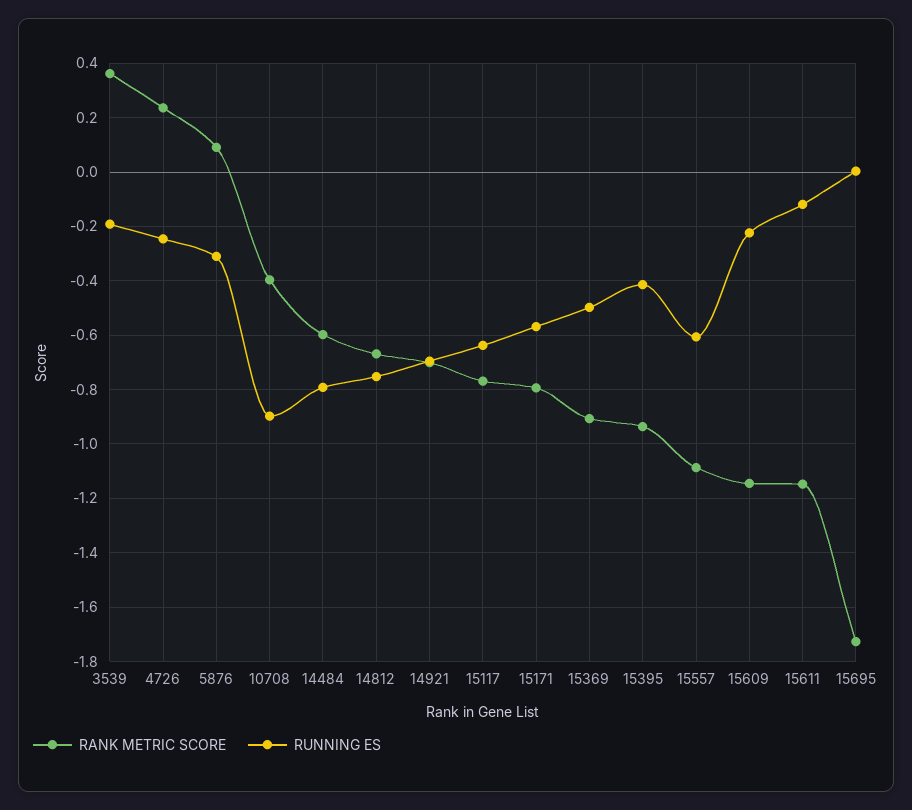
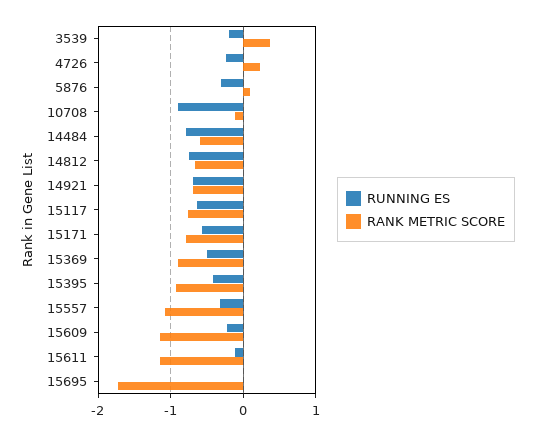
  {
    "RANK METRIC SCORE": {
      "3539": 0.35,
      "4726": 0.225,
      "5876": 0.1,
-     "10708": -0.4,
+     "10708": -0.1,
      "14484": -0.6,
      "14812": -0.675,
      "14921": -0.7,
      "15117": -0.775,
      "15171": -0.8,
      "15369": -0.9,
      "15395": -0.925,
      "15557": -1.075,
      "15609": -1.15,
      "15611": -1.15,
      "15695": -1.725
    },
    "RUNNING ES": {
      "3539": -0.2,
      "4726": -0.25,
      "5876": -0.3,
      "10708": -0.9,
      "14484": -0.8,
      "14812": -0.75,
      "14921": -0.7,
      "15117": -0.625,
      "15171": -0.575,
      "15369": -0.5,
      "15395": -0.425,
-     "15557": -0.6,
+     "15557": -0.3,
      "15609": -0.225,
      "15611": -0.125,
      "15695": 0
    }
  }

